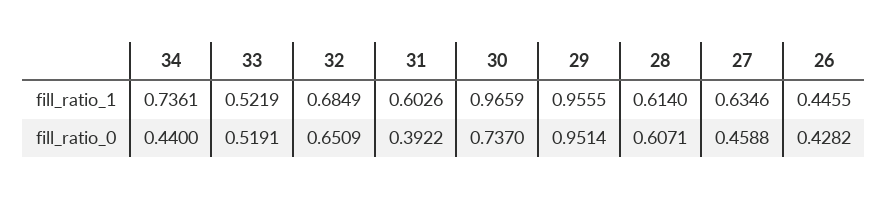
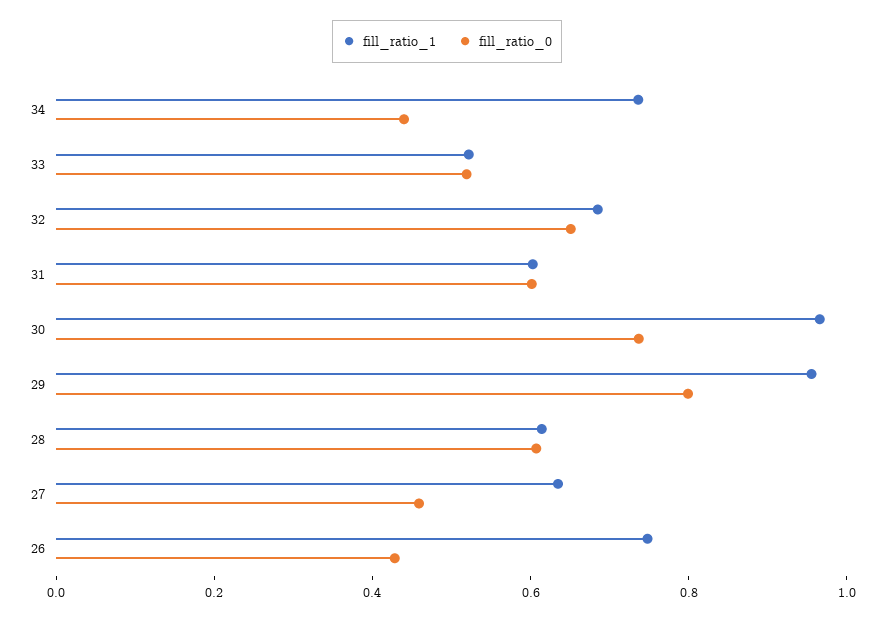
  {
    "fill_ratio_1": {
      "34": 0.7361,
      "33": 0.5219,
      "32": 0.6849,
      "31": 0.6026,
      "30": 0.9659,
      "29": 0.9555,
      "28": 0.614,
      "27": 0.6346,
-     "26": 0.4455
+     "26": 0.75
    },
    "fill_ratio_0": {
      "34": 0.44,
      "33": 0.5191,
      "32": 0.6509,
-     "31": 0.3922,
+     "31": 0.6,
      "30": 0.737,
-     "29": 0.9514,
+     "29": 0.8,
      "28": 0.6071,
      "27": 0.4588,
      "26": 0.4282
    }
  }

